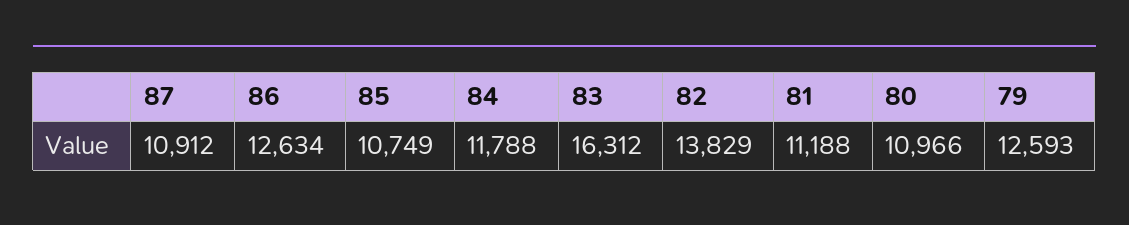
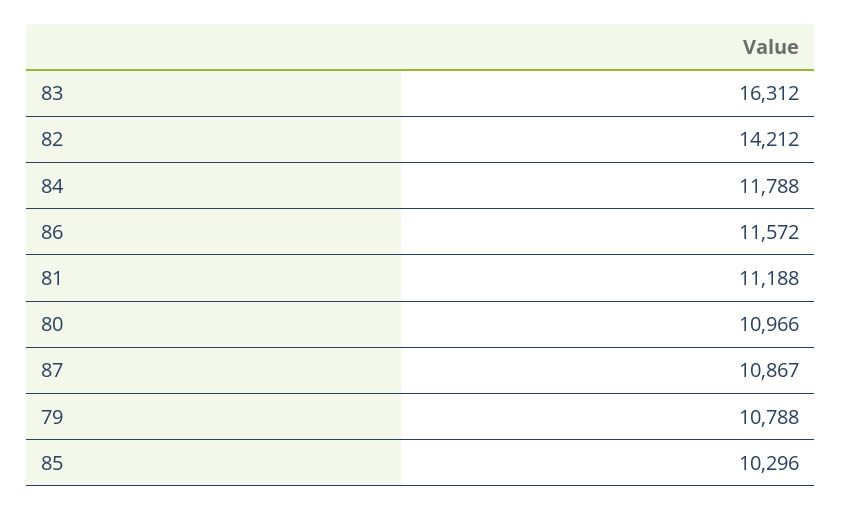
  {
-   "87": 10912,
+   "87": 10867,
-   "86": 12634,
+   "86": 11572,
-   "85": 10749,
+   "85": 10296,
    "84": 11788,
    "83": 16312,
-   "82": 13829,
+   "82": 14212,
    "81": 11188,
    "80": 10966,
-   "79": 12593
+   "79": 10788
  }

